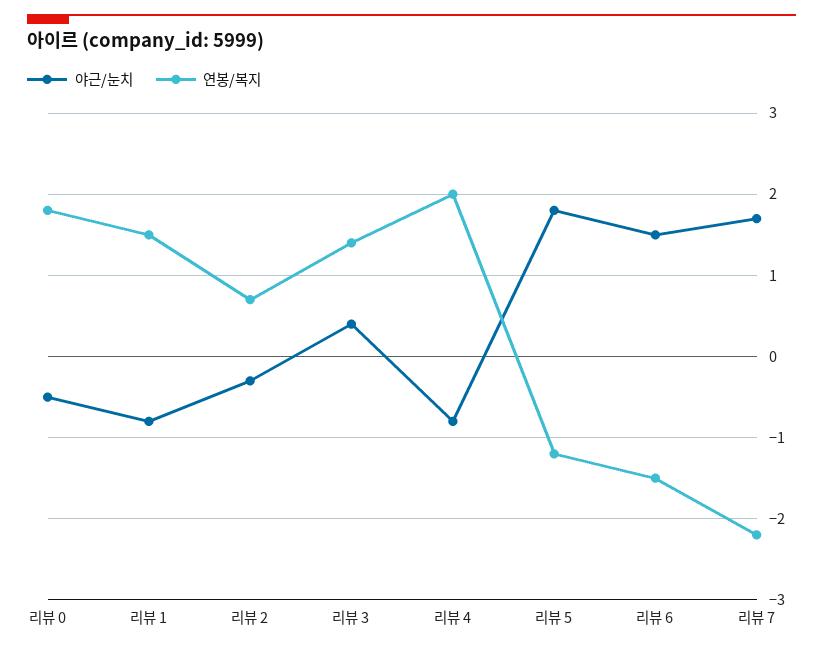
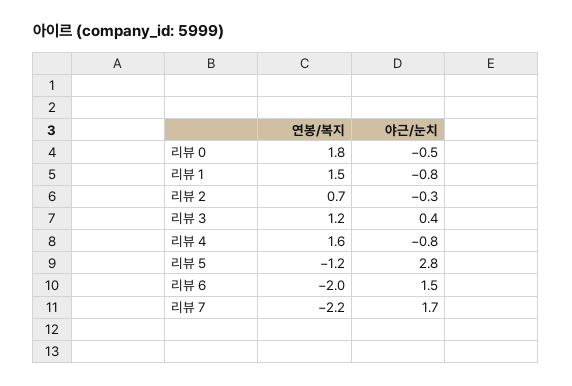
  {
    "야근/눈치": {
      "리뷰 0": -0.5,
      "리뷰 1": -0.8,
      "리뷰 2": -0.3,
      "리뷰 3": 0.4,
      "리뷰 4": -0.8,
-     "리뷰 5": 1.8,
+     "리뷰 5": 2.8,
      "리뷰 6": 1.5,
      "리뷰 7": 1.7
    },
    "연봉/복지": {
      "리뷰 0": 1.8,
      "리뷰 1": 1.5,
      "리뷰 2": 0.7,
-     "리뷰 3": 1.4,
+     "리뷰 3": 1.2,
-     "리뷰 4": 2,
+     "리뷰 4": 1.6,
      "리뷰 5": -1.2,
-     "리뷰 6": -1.5,
+     "리뷰 6": -2,
      "리뷰 7": -2.2
    }
  }

